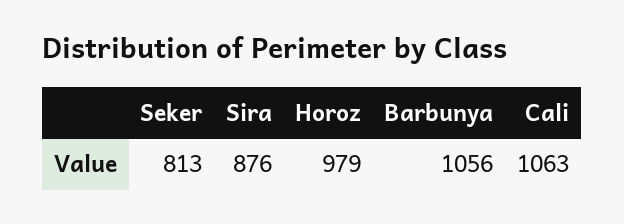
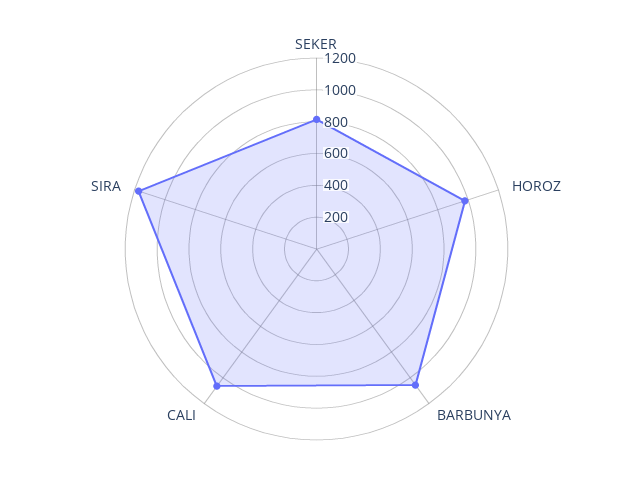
  {
    "Seker": 813,
-   "Sira": 876,
+   "Sira": 1200,
    "Horoz": 979,
    "Barbunya": 1056,
    "Cali": 1063
  }

